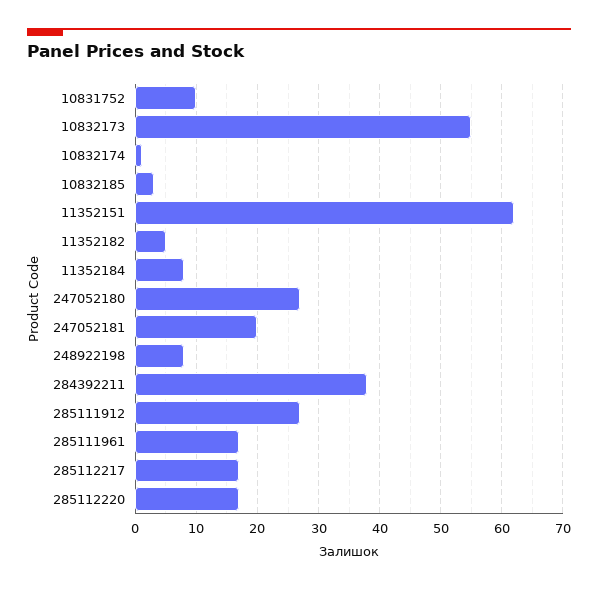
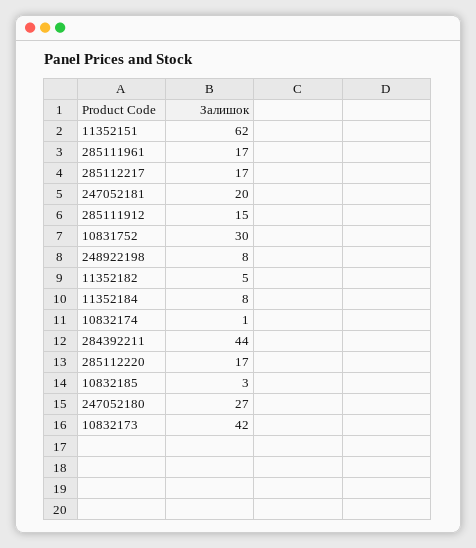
  {
-   "10831752": 10,
+   "10831752": 30,
-   "10832173": 55,
+   "10832173": 42,
    "10832174": 1,
    "10832185": 3,
    "11352151": 62,
    "11352182": 5,
    "11352184": 8,
    "247052180": 27,
    "247052181": 20,
    "248922198": 8,
-   "284392211": 38,
+   "284392211": 44,
-   "285111912": 27,
+   "285111912": 15,
    "285111961": 17,
    "285112217": 17,
    "285112220": 17
  }

